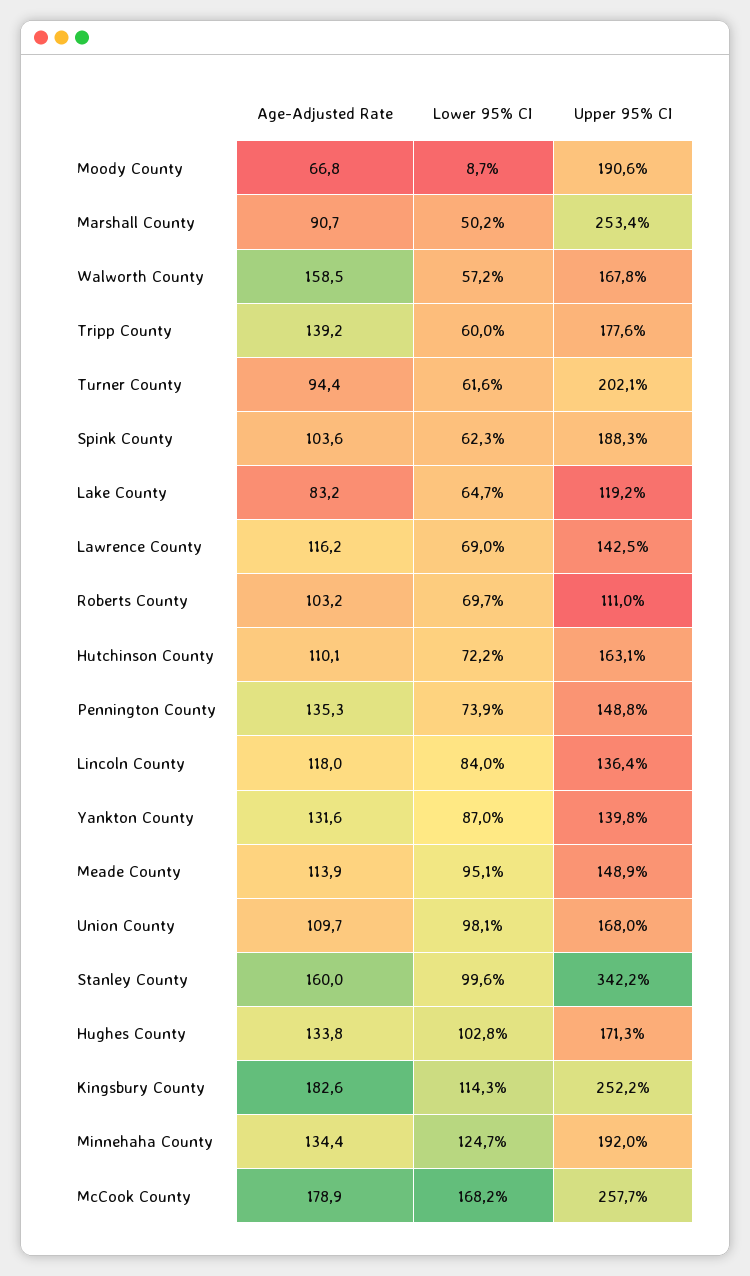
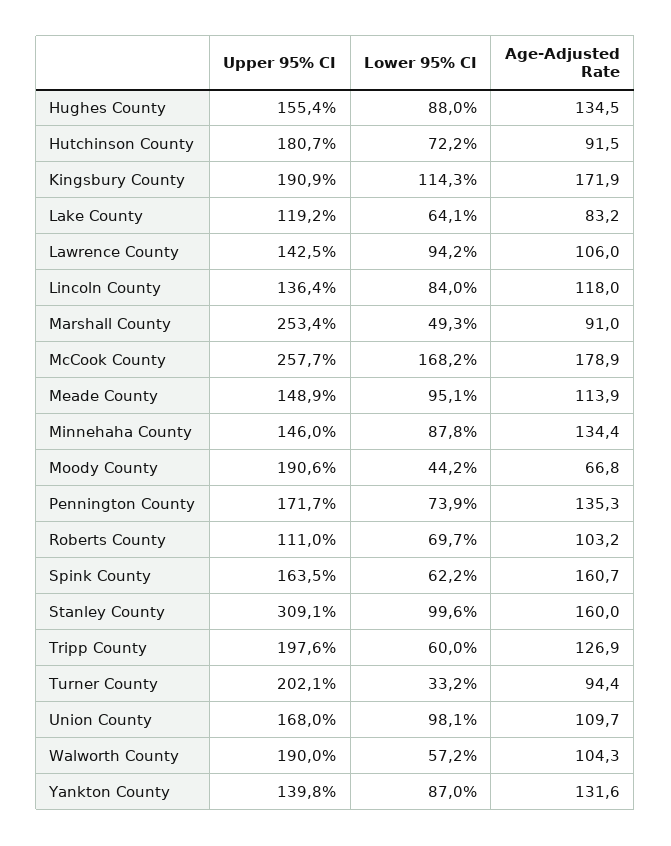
  {
    "Age-Adjusted Rate": {
      "Moody County": 66.8,
-     "Marshall County": 90.7,
+     "Marshall County": 91,
-     "Walworth County": 158.5,
+     "Walworth County": 104.3,
-     "Tripp County": 139.2,
+     "Tripp County": 126.9,
      "Turner County": 94.4,
-     "Spink County": 103.6,
+     "Spink County": 160.7,
      "Lake County": 83.2,
-     "Lawrence County": 116.2,
+     "Lawrence County": 106,
      "Roberts County": 103.2,
-     "Hutchinson County": 110.1,
+     "Hutchinson County": 91.5,
      "Pennington County": 135.3,
      "Lincoln County": 118,
      "Yankton County": 131.6,
      "Meade County": 113.9,
      "Union County": 109.7,
      "Stanley County": 160,
-     "Hughes County": 133.8,
+     "Hughes County": 134.5,
-     "Kingsbury County": 182.6,
+     "Kingsbury County": 171.9,
      "Minnehaha County": 134.4,
      "McCook County": 178.9
    },
    "Lower 95% CI": {
-     "Moody County": 8.7,
+     "Moody County": 44.2,
-     "Marshall County": 50.2,
+     "Marshall County": 49.3,
      "Walworth County": 57.2,
      "Tripp County": 60,
-     "Turner County": 61.6,
+     "Turner County": 33.2,
-     "Spink County": 62.3,
+     "Spink County": 62.2,
-     "Lake County": 64.7,
+     "Lake County": 64.1,
-     "Lawrence County": 69,
+     "Lawrence County": 94.2,
      "Roberts County": 69.7,
      "Hutchinson County": 72.2,
      "Pennington County": 73.9,
      "Lincoln County": 84,
      "Yankton County": 87,
      "Meade County": 95.1,
      "Union County": 98.1,
      "Stanley County": 99.6,
-     "Hughes County": 102.8,
+     "Hughes County": 88,
      "Kingsbury County": 114.3,
-     "Minnehaha County": 124.7,
+     "Minnehaha County": 87.8,
      "McCook County": 168.2
    },
    "Upper 95% CI": {
      "Moody County": 190.6,
      "Marshall County": 253.4,
-     "Walworth County": 167.8,
+     "Walworth County": 190,
-     "Tripp County": 177.6,
+     "Tripp County": 197.6,
      "Turner County": 202.1,
-     "Spink County": 188.3,
+     "Spink County": 163.5,
      "Lake County": 119.2,
      "Lawrence County": 142.5,
      "Roberts County": 111,
-     "Hutchinson County": 163.1,
+     "Hutchinson County": 180.7,
-     "Pennington County": 148.8,
+     "Pennington County": 171.7,
      "Lincoln County": 136.4,
      "Yankton County": 139.8,
      "Meade County": 148.9,
      "Union County": 168,
-     "Stanley County": 342.2,
+     "Stanley County": 309.1,
-     "Hughes County": 171.3,
+     "Hughes County": 155.4,
-     "Kingsbury County": 252.2,
+     "Kingsbury County": 190.9,
-     "Minnehaha County": 192,
+     "Minnehaha County": 146,
      "McCook County": 257.7
    }
  }

